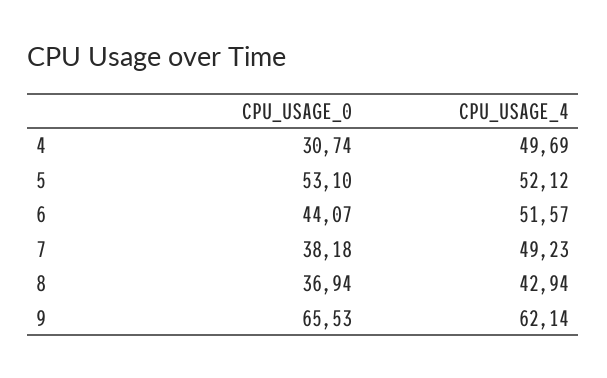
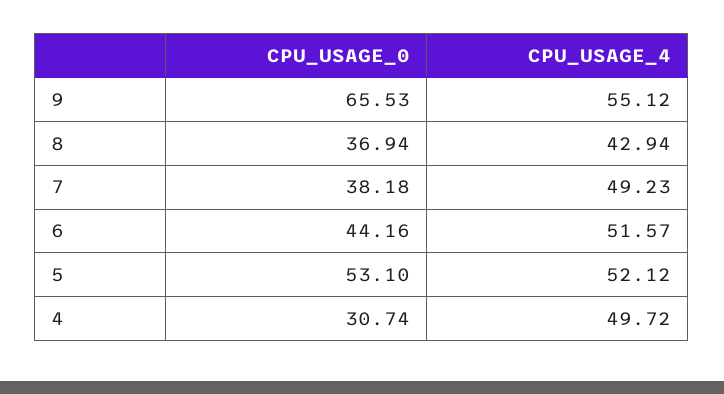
  {
    "CPU_USAGE_0": {
      "4": 30.74,
      "5": 53.1,
-     "6": 44.07,
+     "6": 44.16,
      "7": 38.18,
      "8": 36.94,
      "9": 65.53
    },
    "CPU_USAGE_4": {
-     "4": 49.69,
+     "4": 49.72,
      "5": 52.12,
      "6": 51.57,
      "7": 49.23,
      "8": 42.94,
-     "9": 62.14
+     "9": 55.12
    }
  }

